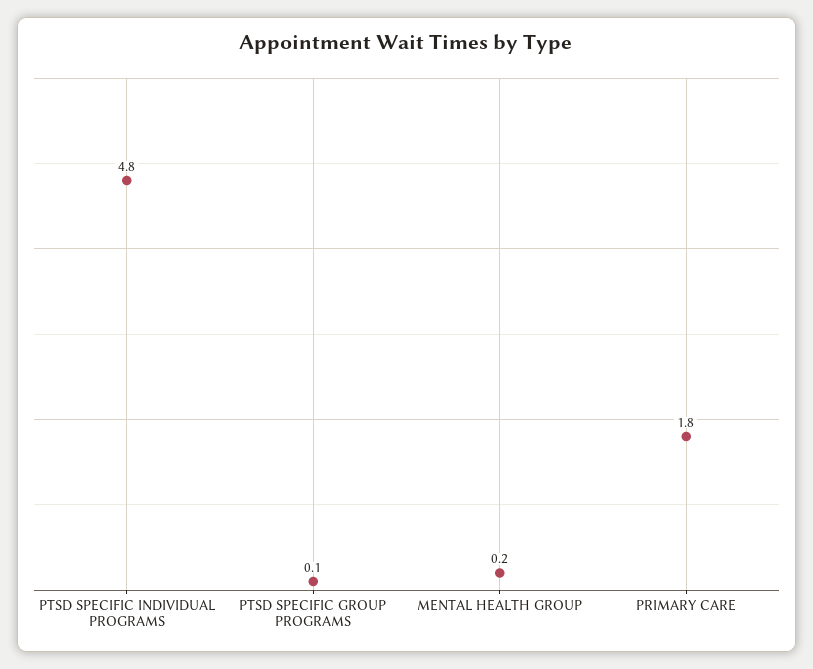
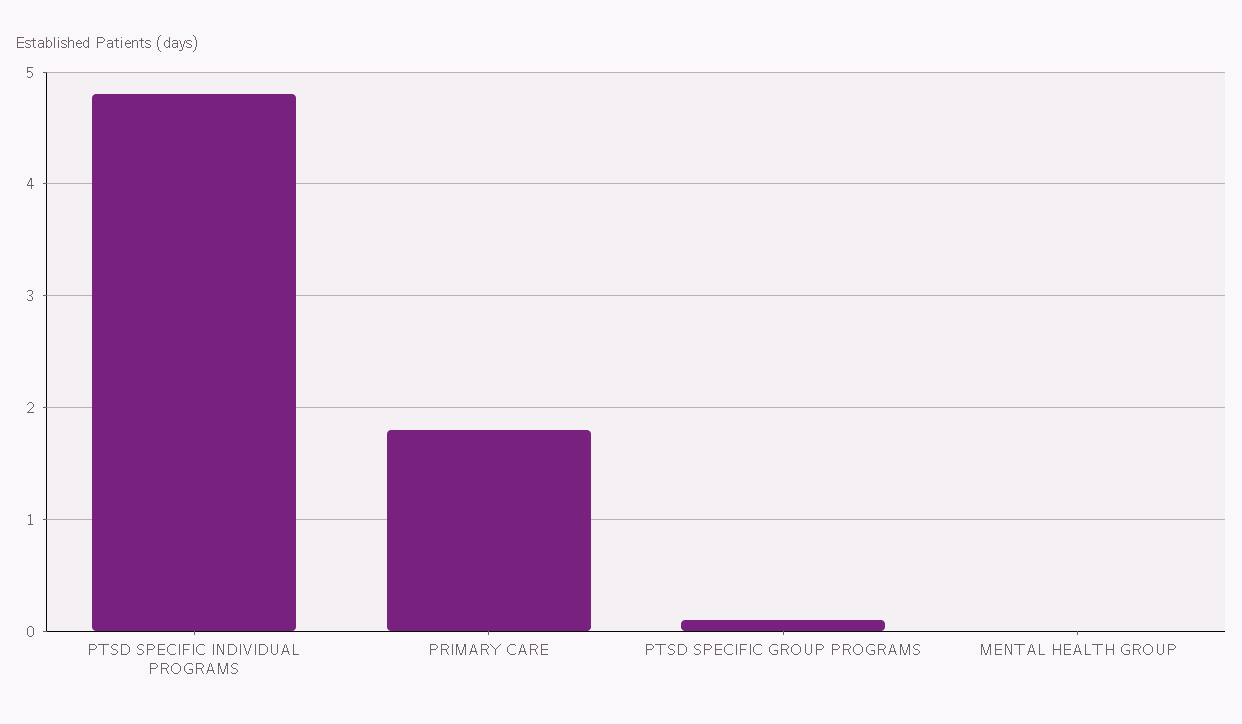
  {
    "PTSD SPECIFIC INDIVIDUAL PROGRAMS": 4.8,
    "PTSD SPECIFIC GROUP PROGRAMS": 0.1,
-   "MENTAL HEALTH GROUP": 0.2,
+   "MENTAL HEALTH GROUP": 0,
    "PRIMARY CARE": 1.8
  }

